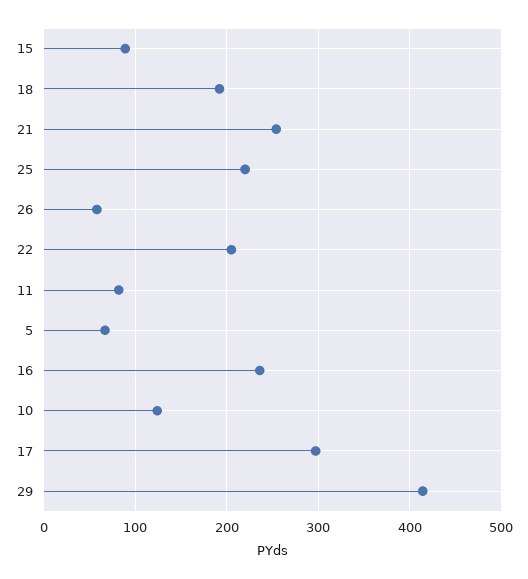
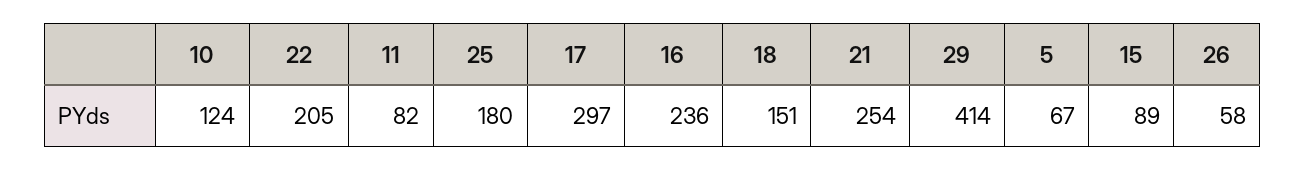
  {
    "15": 89,
-   "18": 190,
+   "18": 151,
    "21": 254,
-   "25": 220,
+   "25": 180,
    "26": 58,
    "22": 205,
    "11": 82,
    "5": 67,
    "16": 236,
    "10": 124,
    "17": 297,
    "29": 414
  }

